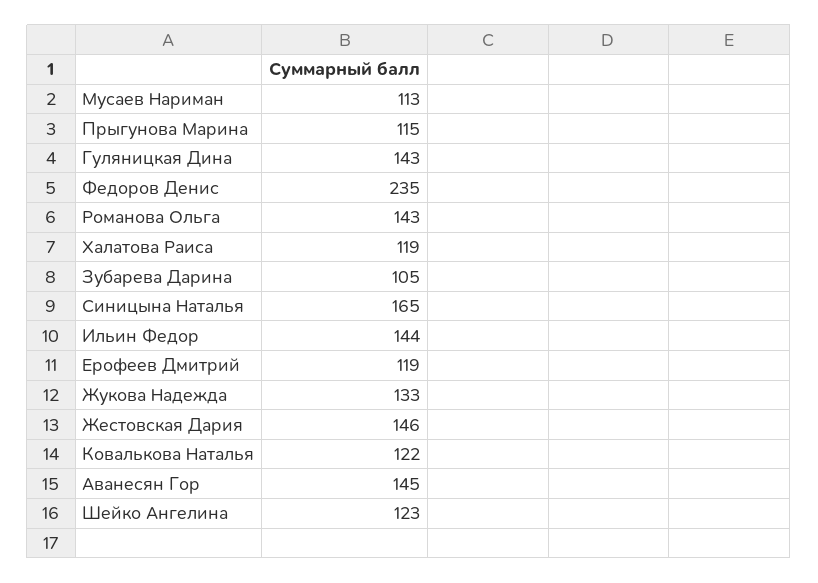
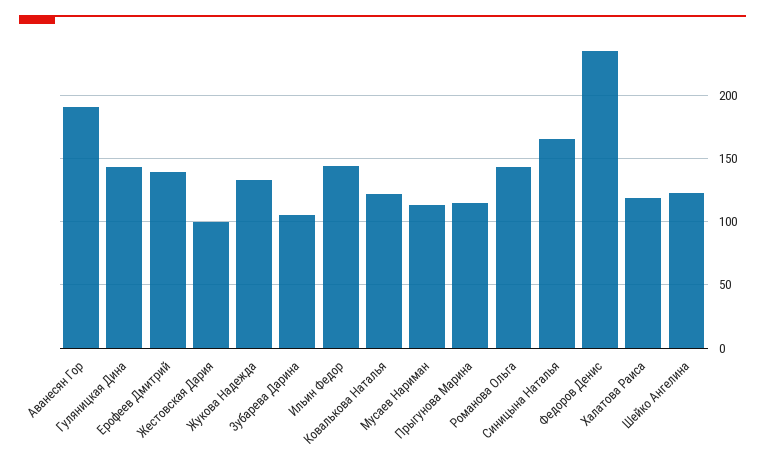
  {
    "Мусаев Нариман": 113,
    "Прыгунова Марина": 115,
    "Гуляницкая Дина": 143,
    "Федоров Денис": 235,
    "Романова Ольга": 143,
    "Халатова Раиса": 119,
    "Зубарева Дарина": 105,
    "Синицына Наталья": 165,
    "Ильин Федор": 144,
-   "Ерофеев Дмитрий": 119,
+   "Ерофеев Дмитрий": 140,
    "Жукова Надежда": 133,
-   "Жестовская Дария": 146,
+   "Жестовская Дария": 100,
    "Ковалькова Наталья": 122,
-   "Аванесян Гор": 145,
+   "Аванесян Гор": 190,
    "Шейко Ангелина": 123
  }

